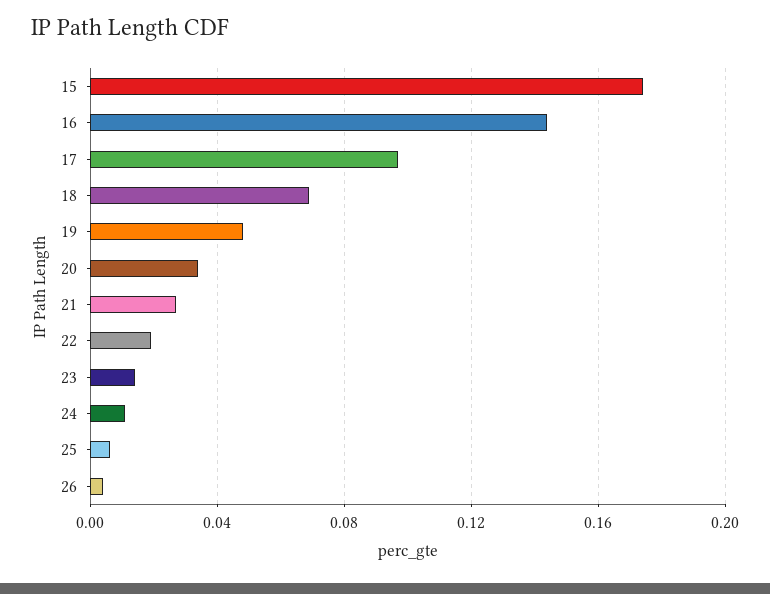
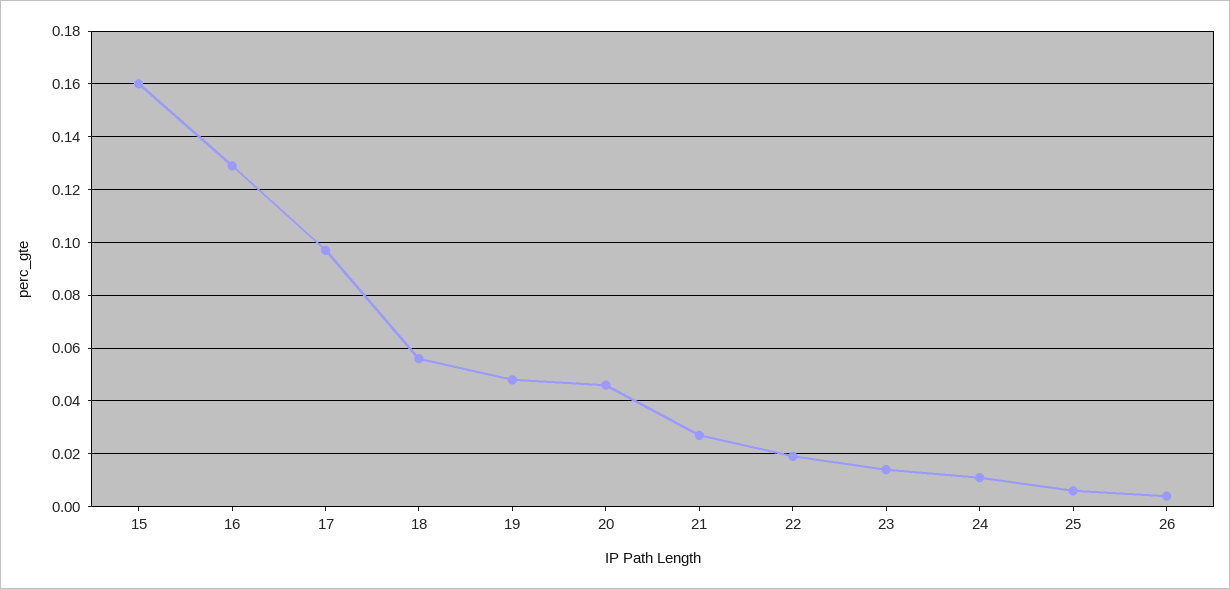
  {
-   "15": 0.175,
+   "15": 0.16,
-   "16": 0.145,
+   "16": 0.13,
    "17": 0.095,
-   "18": 0.07,
+   "18": 0.055,
    "19": 0.05,
-   "20": 0.035,
+   "20": 0.045,
    "21": 0.025,
    "22": 0.02,
    "23": 0.015,
    "24": 0.01,
    "25": 0.005,
    "26": 0.005
  }

